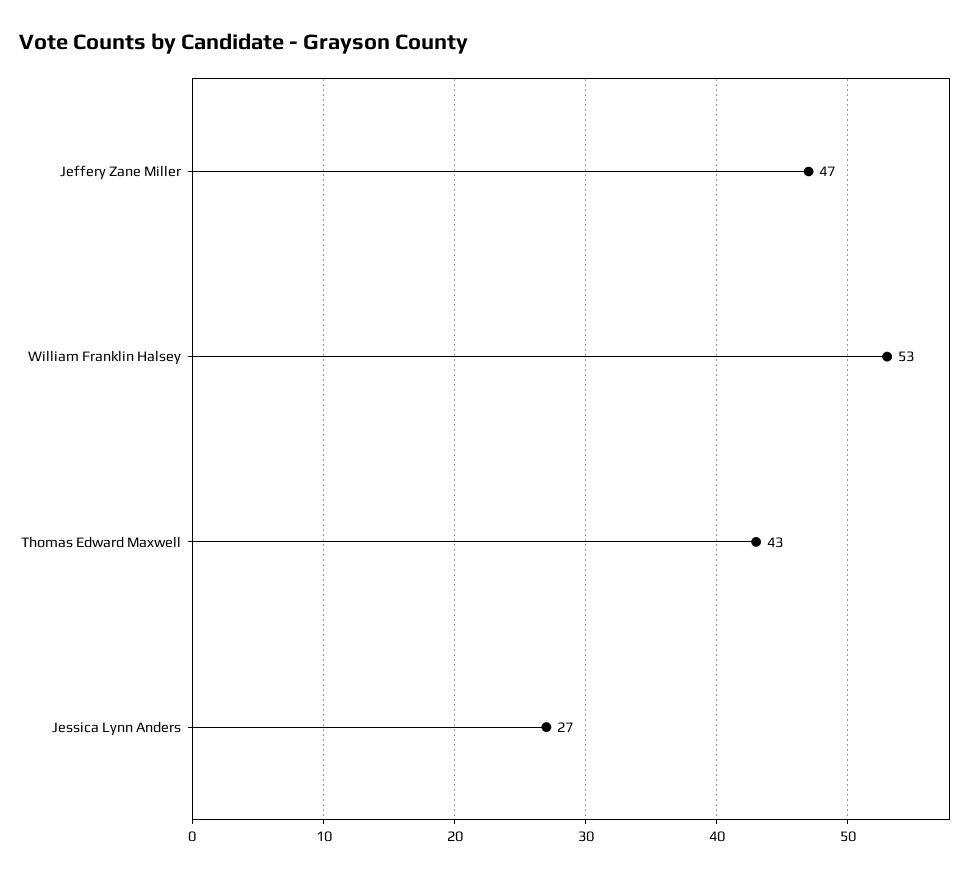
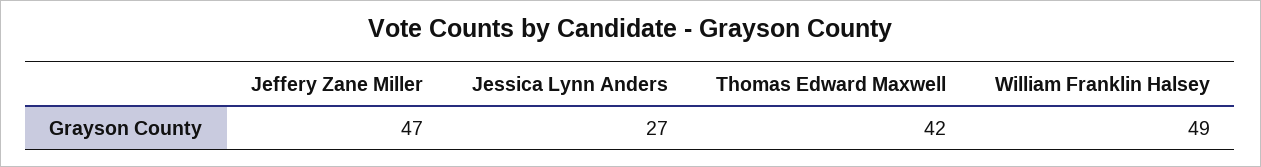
  {
    "Jeffery Zane Miller": 47,
-   "William Franklin Halsey": 53,
+   "William Franklin Halsey": 49,
-   "Thomas Edward Maxwell": 43,
+   "Thomas Edward Maxwell": 42,
    "Jessica Lynn Anders": 27
  }

